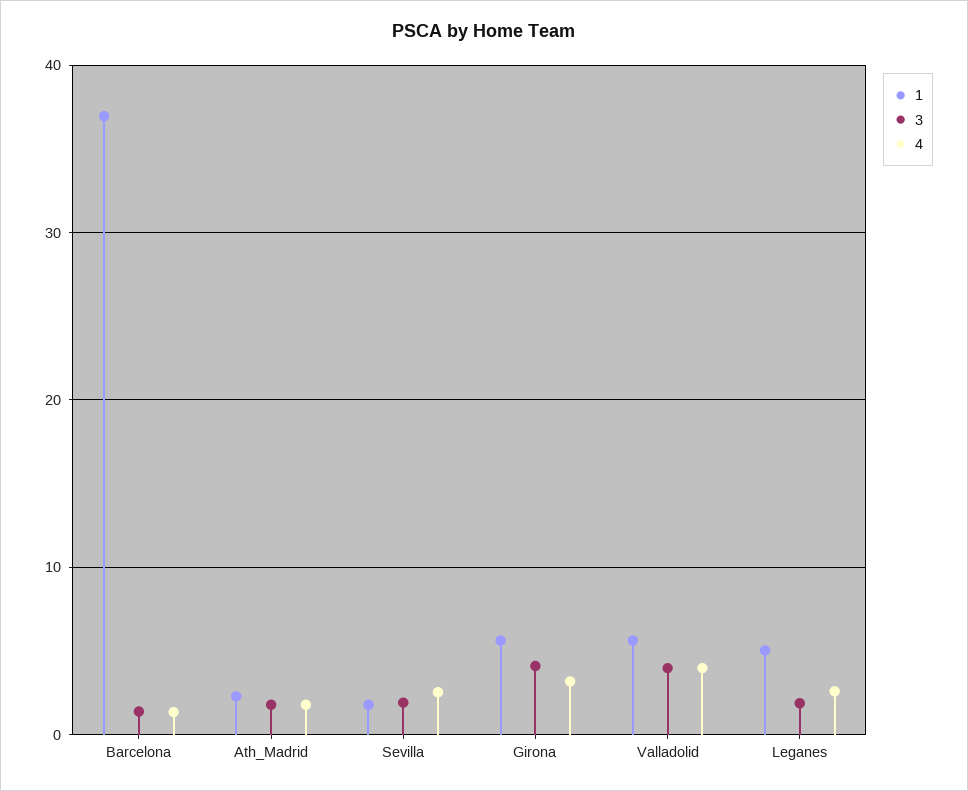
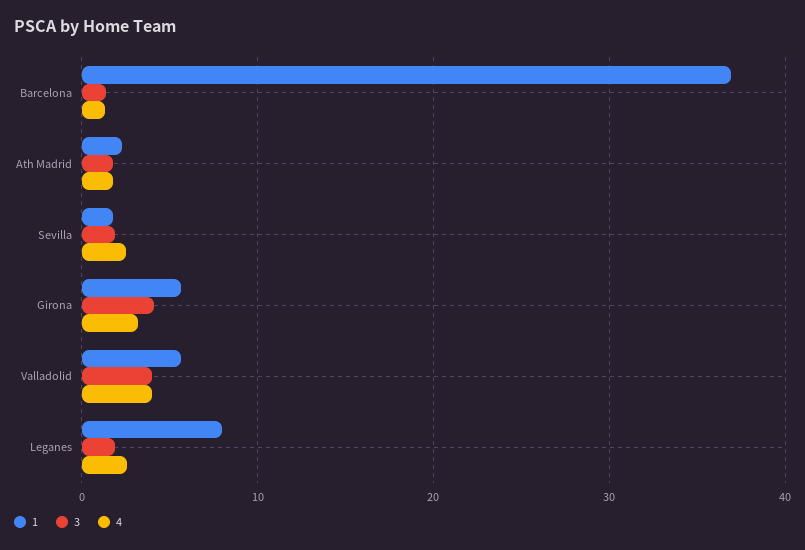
  {
    "1": {
      "Barcelona": 37,
      "Ath_Madrid": 2,
      "Sevilla": 2,
      "Girona": 6,
      "Valladolid": 6,
-     "Leganes": 5
+     "Leganes": 8
    },
    "3": {
      "Barcelona": 1,
      "Ath_Madrid": 2,
      "Sevilla": 2,
      "Girona": 4,
      "Valladolid": 4,
      "Leganes": 2
    },
    "4": {
      "Barcelona": 1,
      "Ath_Madrid": 2,
      "Sevilla": 3,
      "Girona": 3,
      "Valladolid": 4,
      "Leganes": 3
    }
  }

